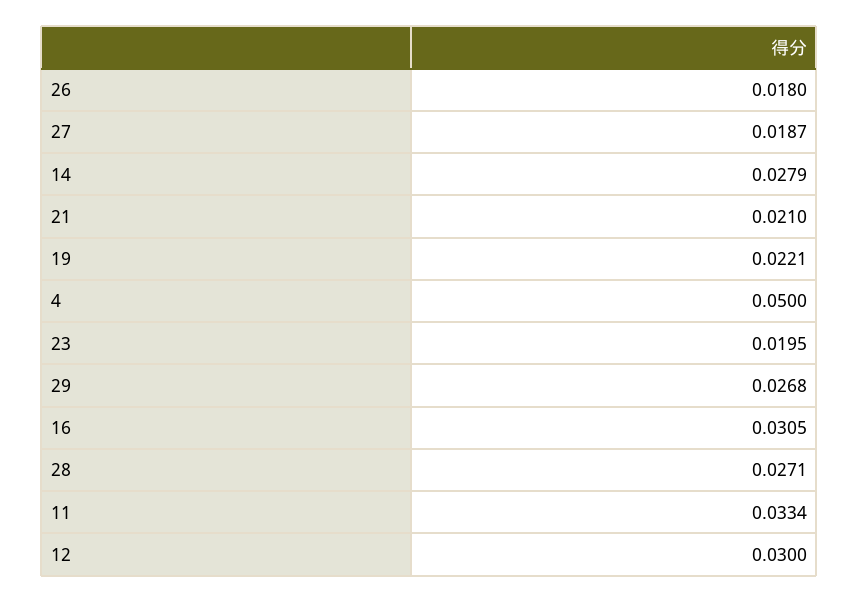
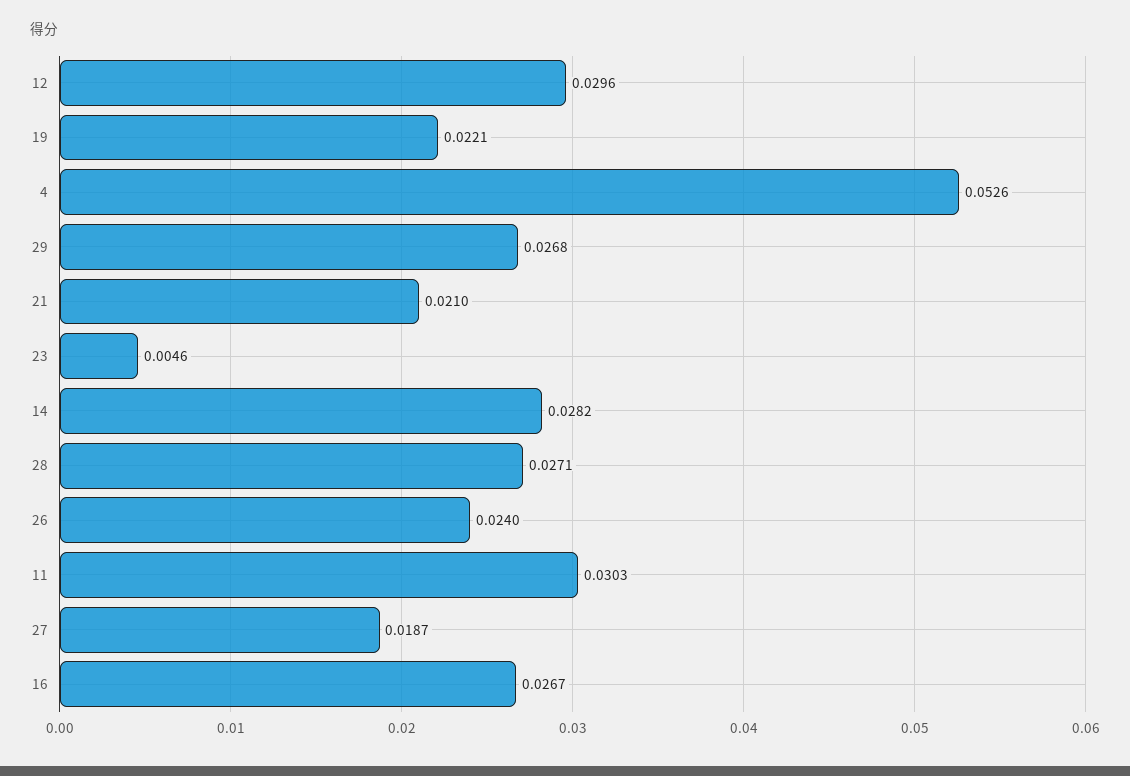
  {
-   "26": 0.018,
+   "26": 0.024,
    "27": 0.0187,
-   "14": 0.0279,
+   "14": 0.0282,
    "21": 0.021,
    "19": 0.0221,
-   "4": 0.05,
+   "4": 0.0526,
-   "23": 0.0195,
+   "23": 0.0046,
    "29": 0.0268,
-   "16": 0.0305,
+   "16": 0.0267,
    "28": 0.0271,
-   "11": 0.0334,
+   "11": 0.0303,
-   "12": 0.03
+   "12": 0.0296
  }

